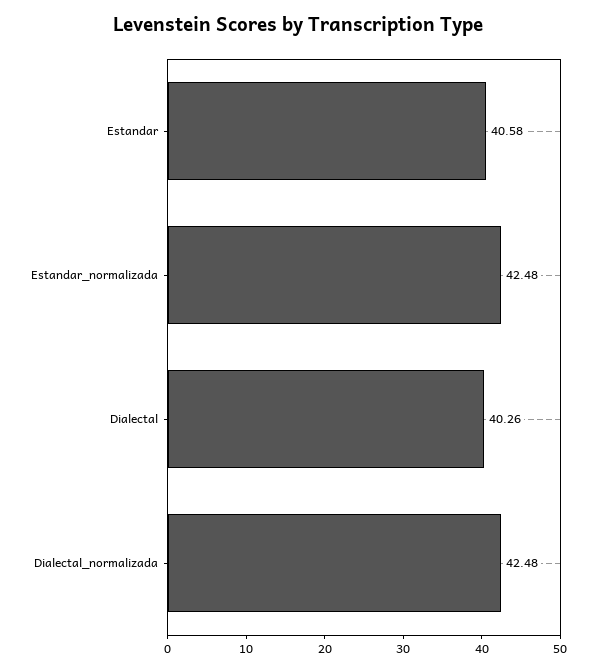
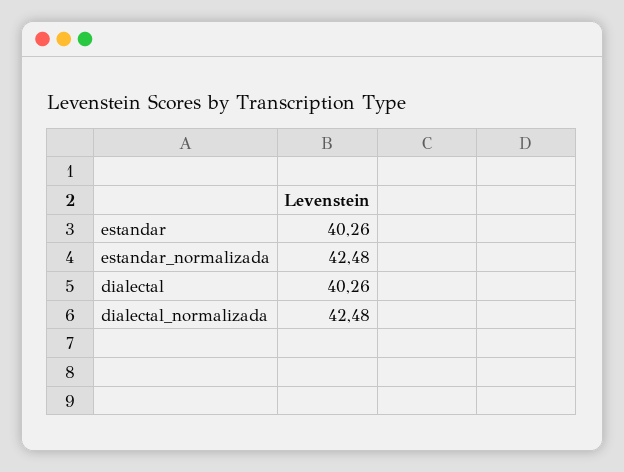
  {
-   "Estandar": 40.58,
+   "Estandar": 40.26,
    "Estandar_normalizada": 42.48,
    "Dialectal": 40.26,
    "Dialectal_normalizada": 42.48
  }

